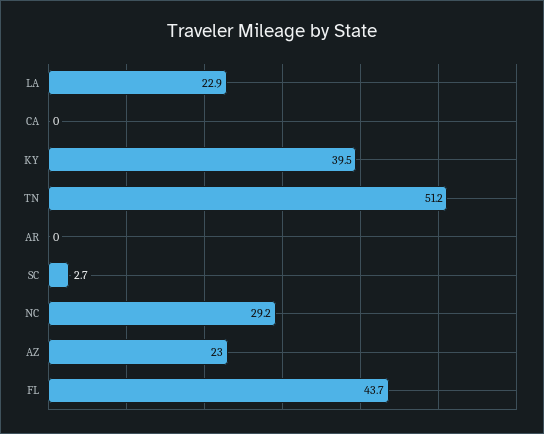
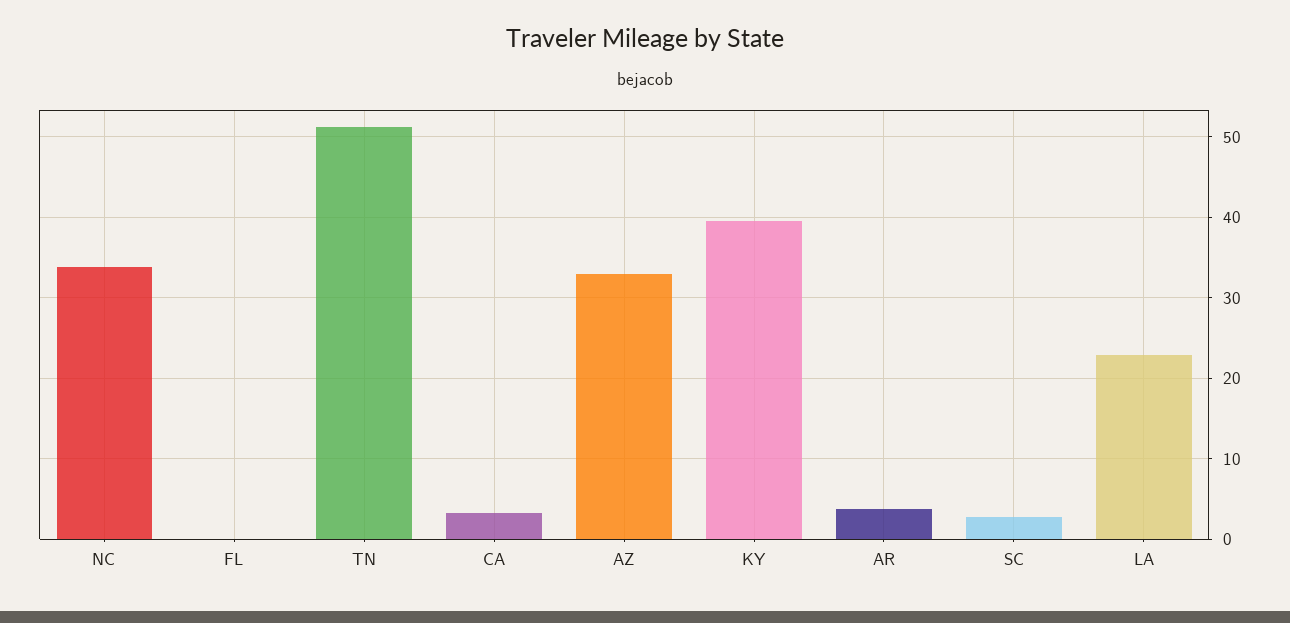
  {
    "LA": 22.9,
-   "CA": 0,
+   "CA": 3,
    "KY": 39.5,
    "TN": 51.2,
-   "AR": 0,
+   "AR": 4,
    "SC": 2.7,
-   "NC": 29.2,
+   "NC": 34,
-   "AZ": 23,
+   "AZ": 33,
-   "FL": 43.7
+   "FL": 0
  }

